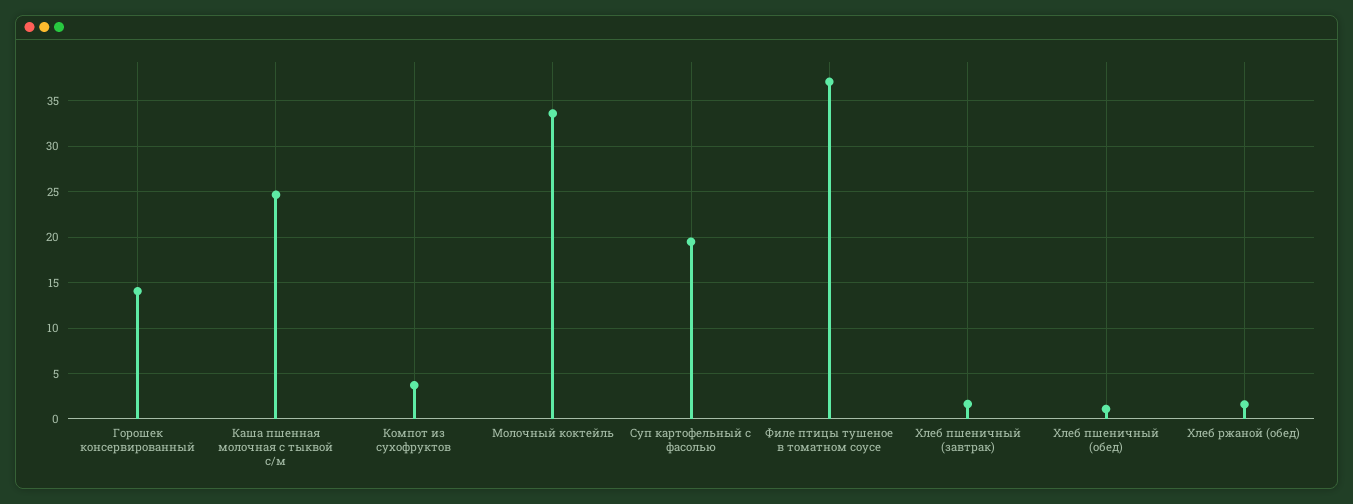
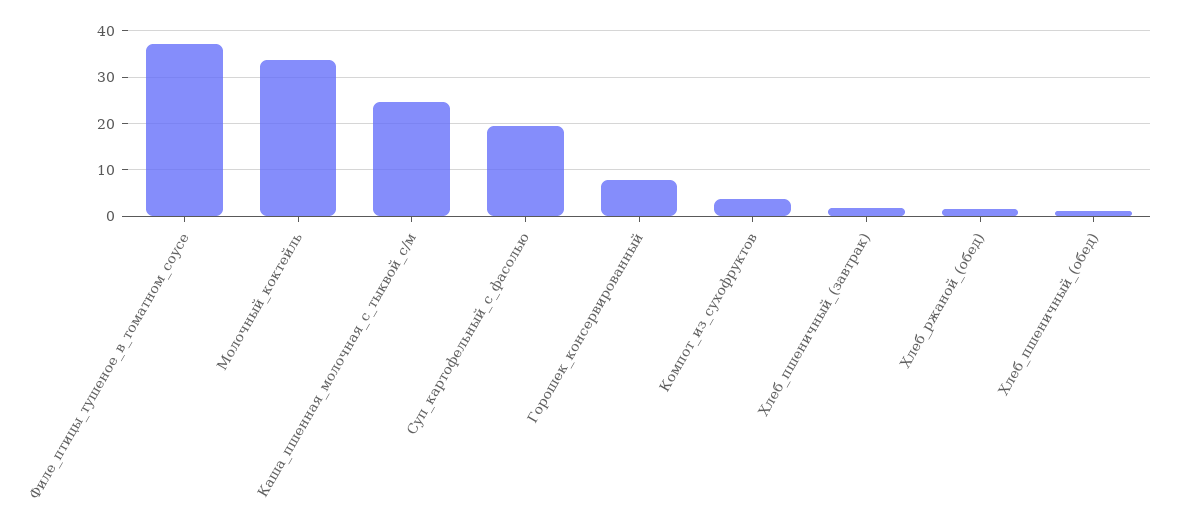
  {
-   "Горошек консервированный": 14,
+   "Горошек консервированный": 8,
    "Каша пшенная молочная с тыквой с/м": 25,
    "Компот из сухофруктов": 4,
    "Молочный коктейль": 34,
    "Суп картофельный с фасолью": 20,
    "Филе птицы тушеное в томатном соусе": 37,
    "Хлеб пшеничный (завтрак)": 2,
    "Хлеб пшеничный (обед)": 1,
    "Хлеб ржаной (обед)": 2
  }

